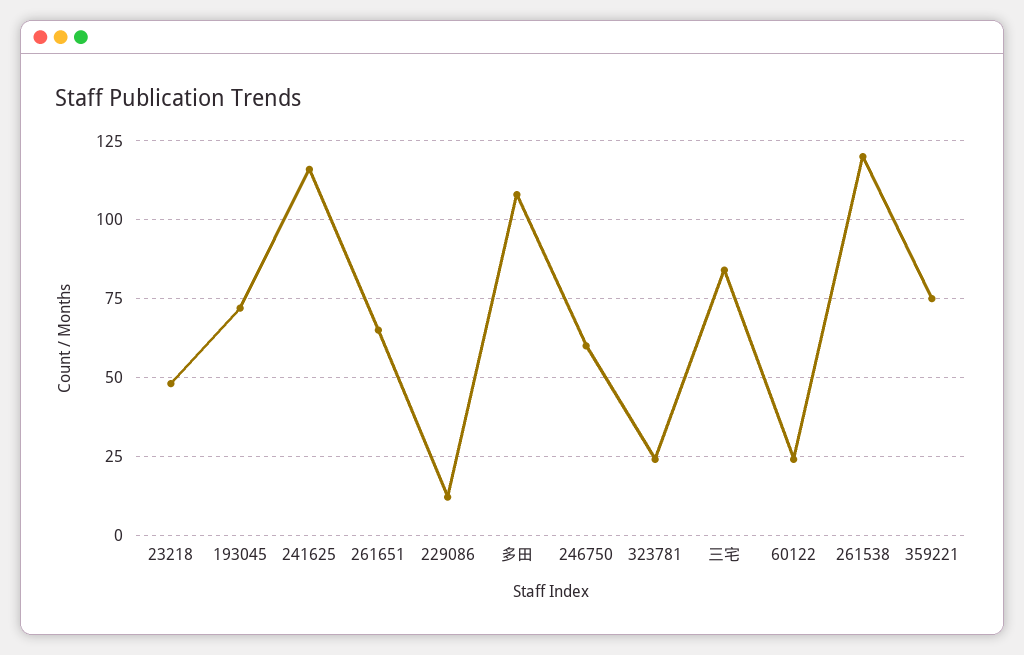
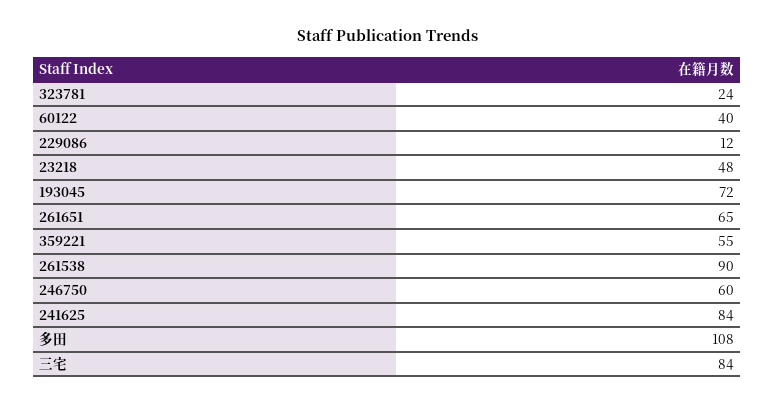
  {
    "23218": 48,
    "193045": 72,
-   "241625": 115,
+   "241625": 84,
    "261651": 65,
    "229086": 12,
    "多田": 108,
    "246750": 60,
    "323781": 24,
    "三宅": 84,
-   "60122": 25,
+   "60122": 40,
-   "261538": 120,
+   "261538": 90,
-   "359221": 75
+   "359221": 55
  }

